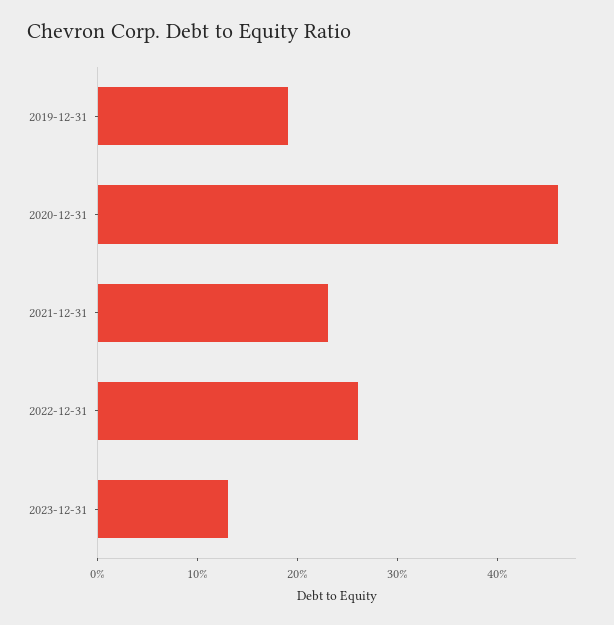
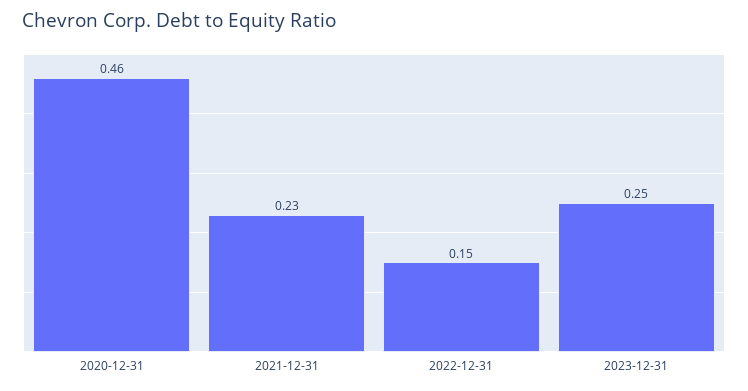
  {
-   "2019-12-31": 0.19,
    "2020-12-31": 0.46,
    "2021-12-31": 0.23,
-   "2022-12-31": 0.26,
+   "2022-12-31": 0.15,
-   "2023-12-31": 0.13
+   "2023-12-31": 0.25
  }

